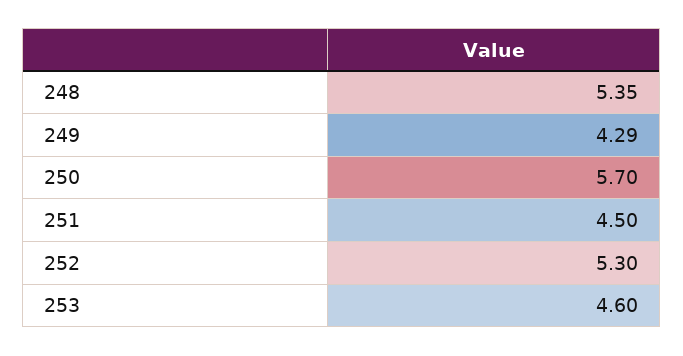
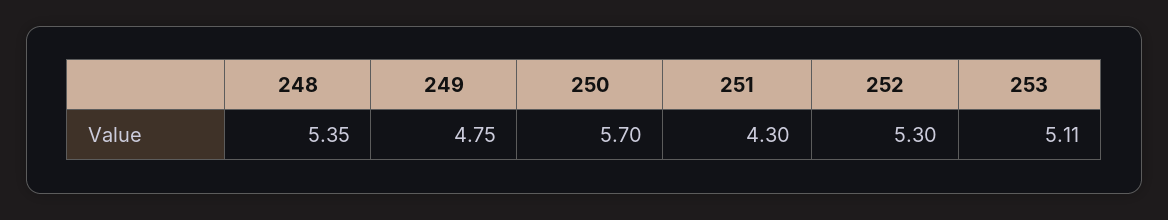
  {
    "248": 5.35,
-   "249": 4.29,
+   "249": 4.75,
    "250": 5.7,
-   "251": 4.5,
+   "251": 4.3,
    "252": 5.3,
-   "253": 4.6
+   "253": 5.11
  }

